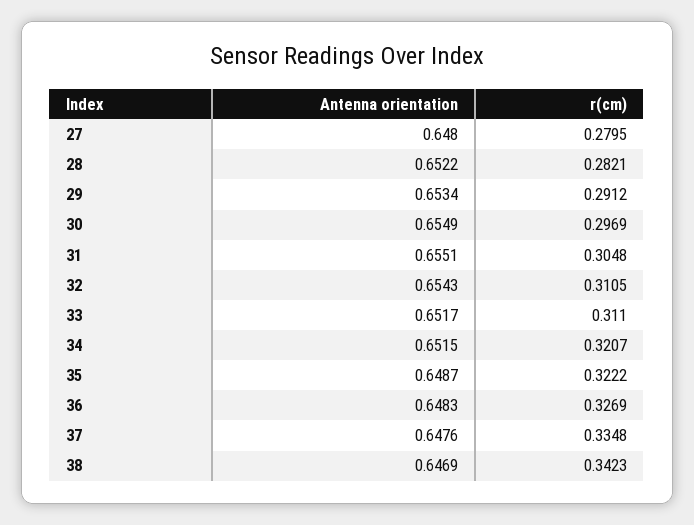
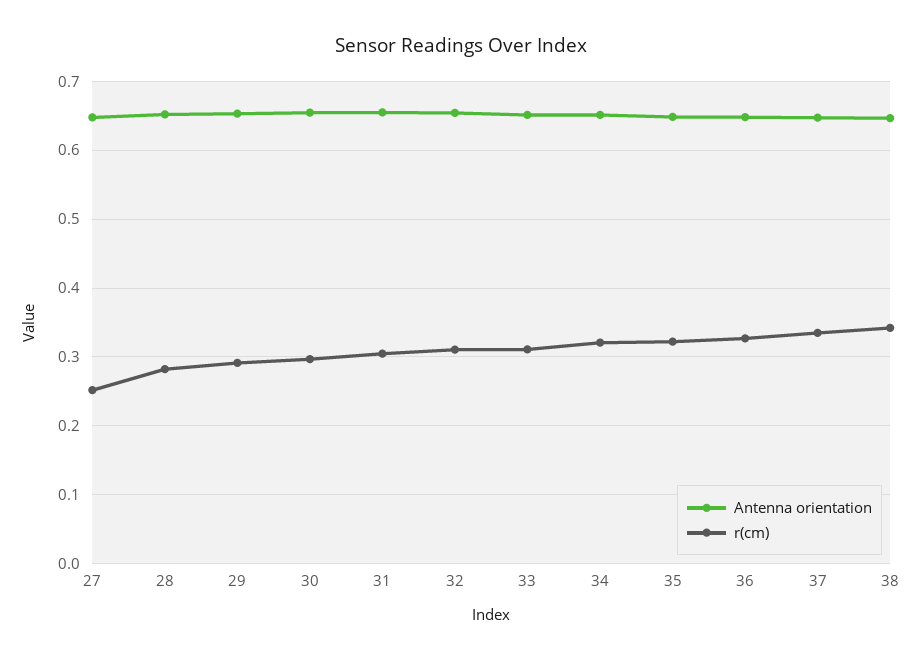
  {
    "Antenna orientation": {
      "27": 0.648,
      "28": 0.6522,
      "29": 0.6534,
      "30": 0.6549,
      "31": 0.6551,
      "32": 0.6543,
      "33": 0.6517,
      "34": 0.6515,
      "35": 0.6487,
      "36": 0.6483,
      "37": 0.6476,
      "38": 0.6469
    },
    "r(cm)": {
-     "27": 0.2795,
+     "27": 0.25,
      "28": 0.2821,
      "29": 0.2912,
      "30": 0.2969,
      "31": 0.3048,
      "32": 0.3105,
      "33": 0.311,
      "34": 0.3207,
      "35": 0.3222,
      "36": 0.3269,
      "37": 0.3348,
      "38": 0.3423
    }
  }

